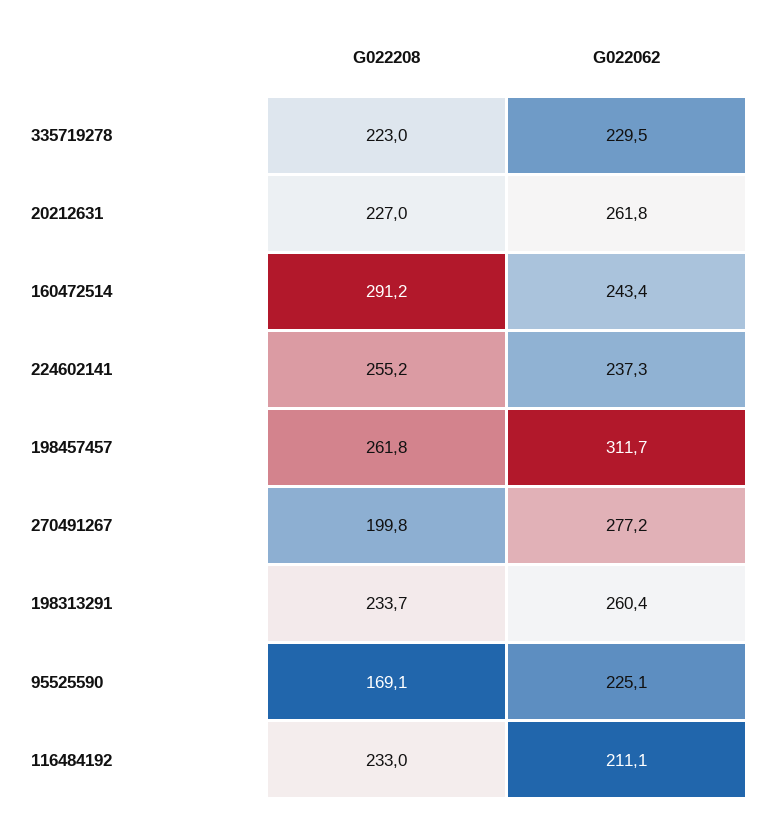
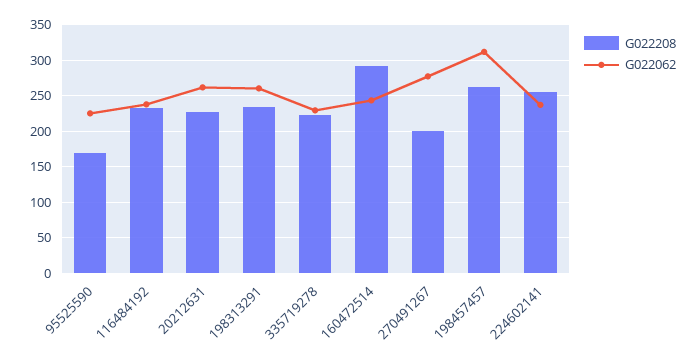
  {
    "G022208": {
      "335719278": 223,
      "20212631": 227,
      "160472514": 291.2,
      "224602141": 255.2,
      "198457457": 261.8,
      "270491267": 199.8,
      "198313291": 233.7,
      "95525590": 169.1,
      "116484192": 233
    },
    "G022062": {
      "335719278": 229.5,
      "20212631": 261.8,
      "160472514": 243.4,
      "224602141": 237.3,
      "198457457": 311.7,
      "270491267": 277.2,
      "198313291": 260.4,
      "95525590": 225.1,
-     "116484192": 211.1
+     "116484192": 240
    }
  }

